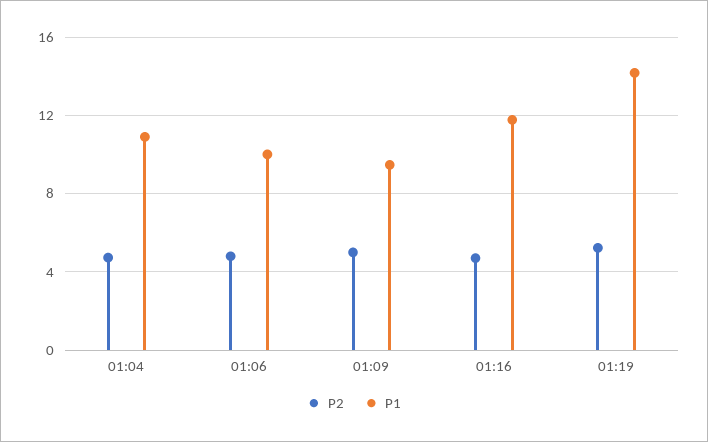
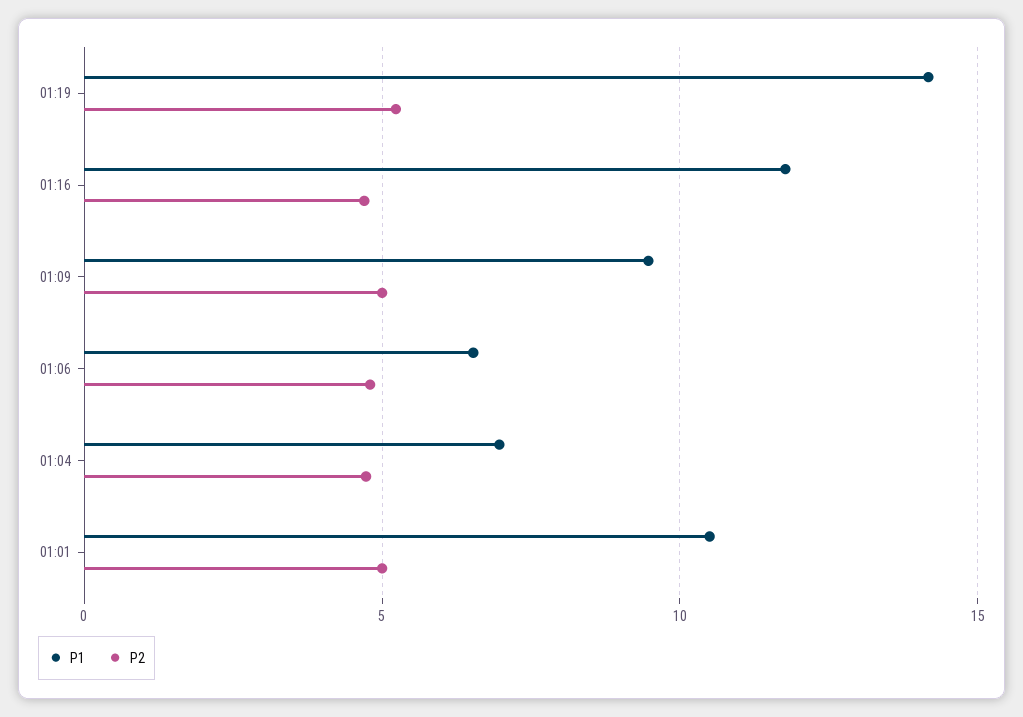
  {
    "P2": {
      "01:04": 4.5,
      "01:06": 5,
      "01:09": 5,
      "01:16": 4.5,
-     "01:19": 5
+     "01:19": 5,
+     "01:01": 5
    },
    "P1": {
-     "01:04": 11,
+     "01:04": 7,
-     "01:06": 10,
+     "01:06": 6.5,
      "01:09": 9.5,
      "01:16": 12,
-     "01:19": 14
+     "01:19": 14,
+     "01:01": 10.5
    }
  }

